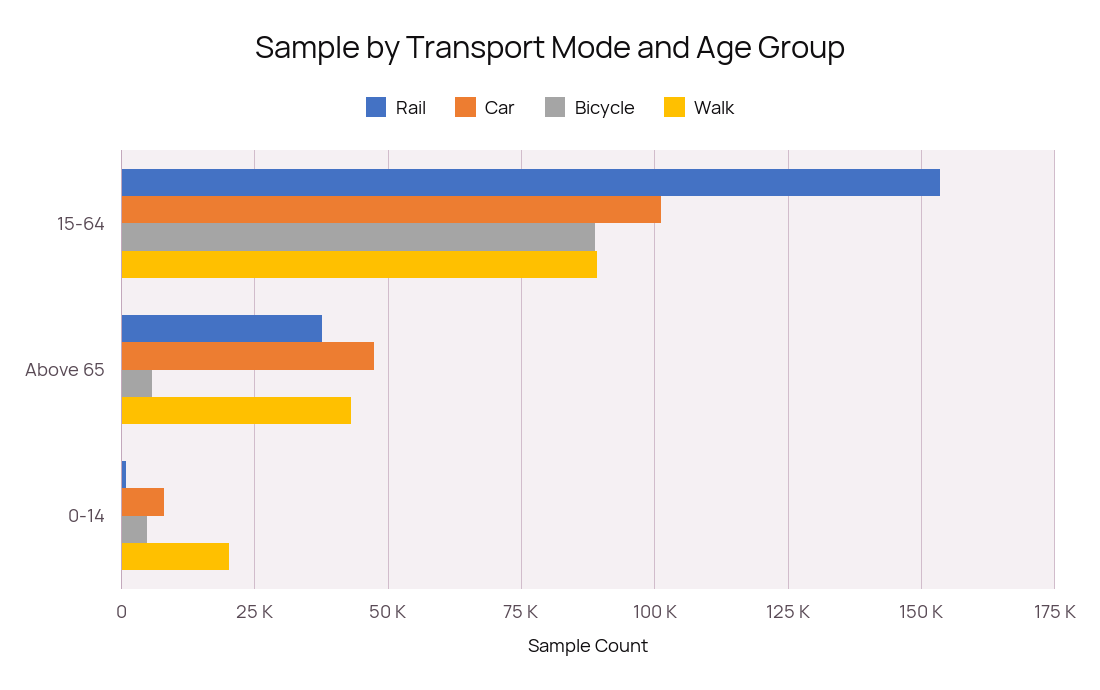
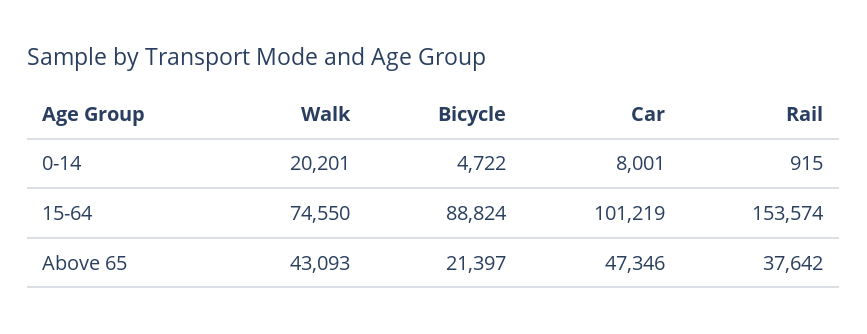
  {
    "Rail": {
      "15-64": 153574,
      "Above 65": 37642,
      "0-14": 915
    },
    "Car": {
      "15-64": 101219,
      "Above 65": 47346,
      "0-14": 8001
    },
    "Bicycle": {
      "15-64": 88824,
-     "Above 65": 5000,
+     "Above 65": 21397,
      "0-14": 4722
    },
    "Walk": {
-     "15-64": 90000,
+     "15-64": 74550,
      "Above 65": 43093,
      "0-14": 20201
    }
  }

